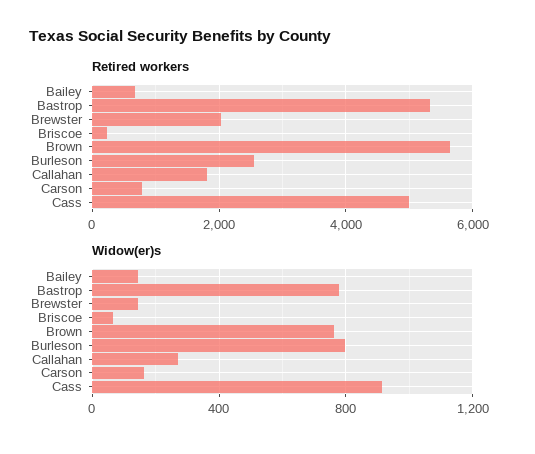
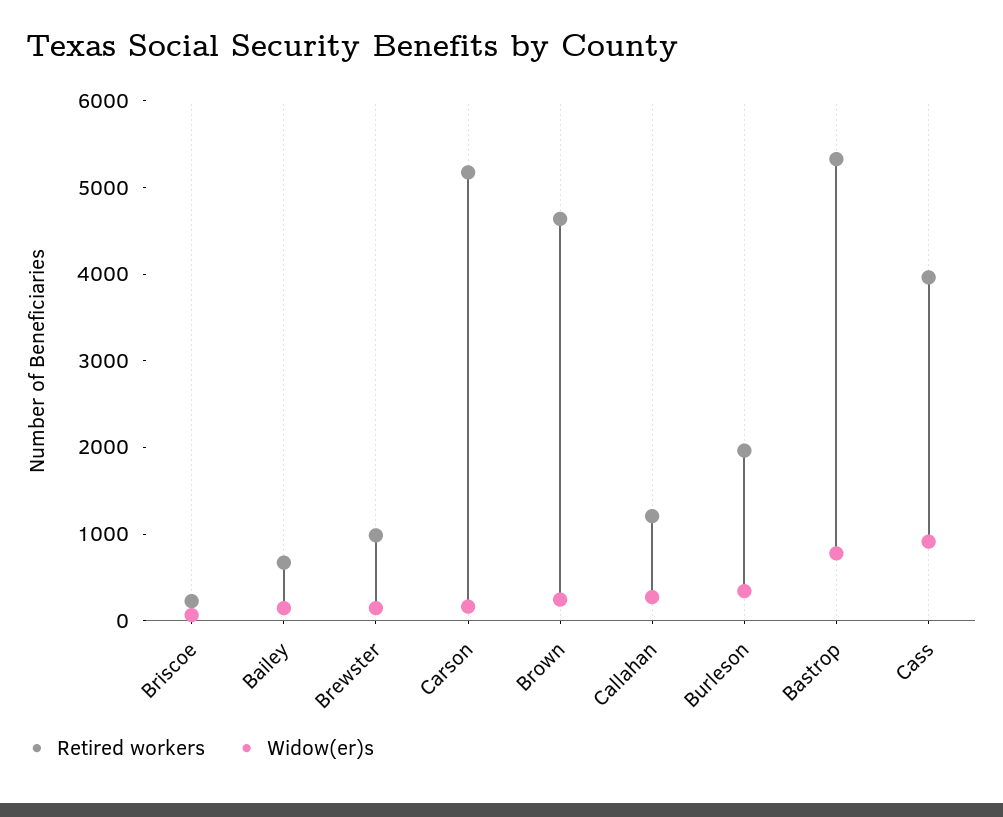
  {
    "Retired workers": {
      "Bailey": 600,
      "Bastrop": 5400,
-     "Brewster": 2000,
+     "Brewster": 1000,
      "Briscoe": 200,
-     "Brown": 5600,
+     "Brown": 4600,
-     "Burleson": 2600,
+     "Burleson": 2000,
-     "Callahan": 1800,
+     "Callahan": 1200,
-     "Carson": 800,
+     "Carson": 5200,
-     "Cass": 5000
+     "Cass": 4000
    },
    "Widow(er)s": {
      "Bailey": 150,
      "Bastrop": 800,
      "Brewster": 150,
      "Briscoe": 50,
-     "Brown": 750,
+     "Brown": 200,
-     "Burleson": 800,
+     "Burleson": 400,
      "Callahan": 250,
      "Carson": 150,
      "Cass": 900
    }
  }

